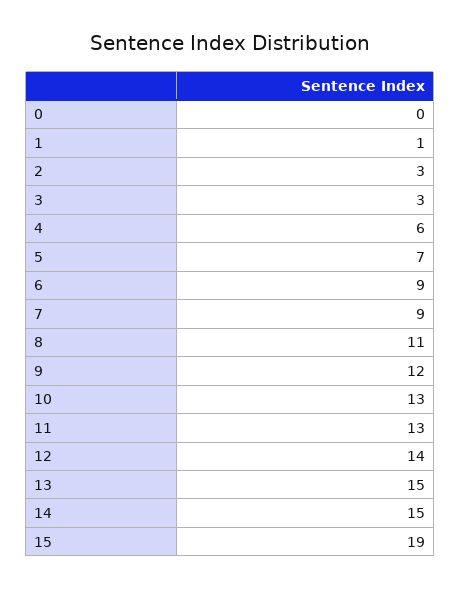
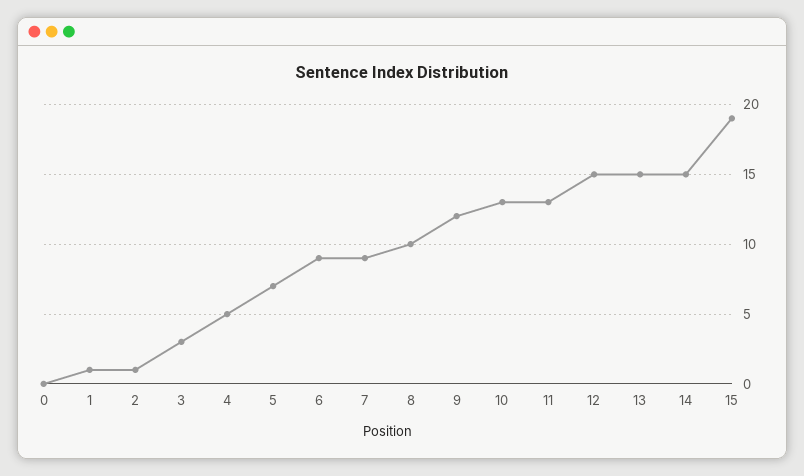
  {
    "0": 0,
    "1": 1,
-   "2": 3,
+   "2": 1,
    "3": 3,
-   "4": 6,
+   "4": 5,
    "5": 7,
    "6": 9,
    "7": 9,
-   "8": 11,
+   "8": 10,
    "9": 12,
    "10": 13,
    "11": 13,
-   "12": 14,
+   "12": 15,
    "13": 15,
    "14": 15,
    "15": 19
  }

